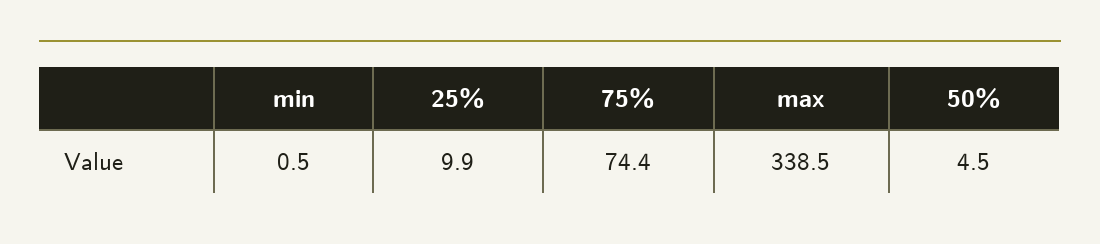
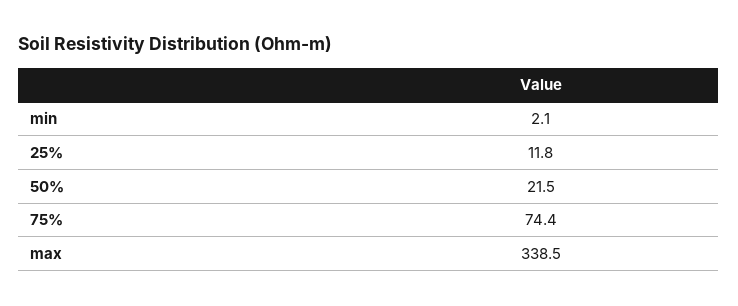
  {
-   "min": 0.5,
+   "min": 2.1,
-   "25%": 9.9,
+   "25%": 11.8,
    "75%": 74.4,
    "max": 338.5,
-   "50%": 4.5
+   "50%": 21.5
  }

